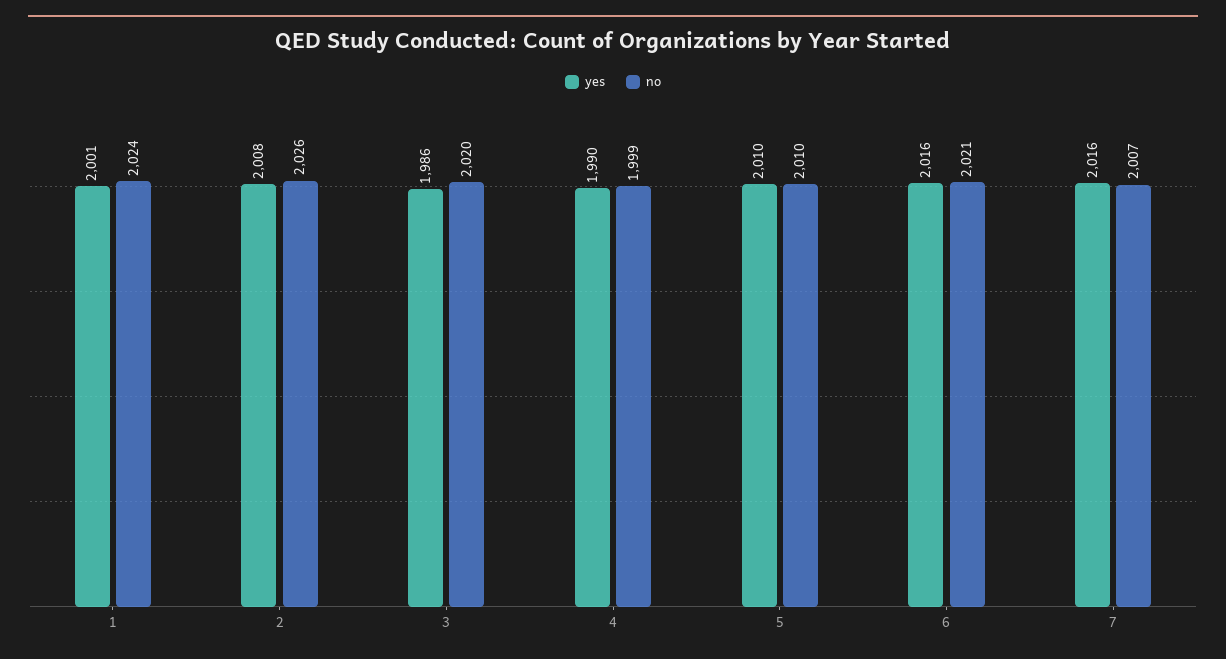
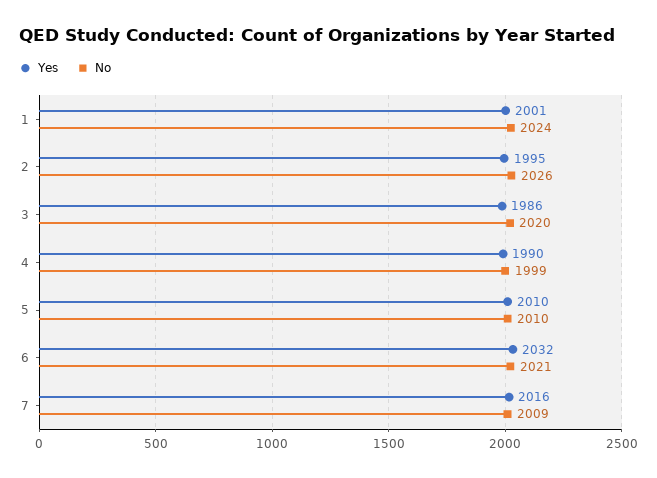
  {
    "yes": {
      "1": 2001,
-     "2": 2008,
+     "2": 1995,
      "3": 1986,
      "4": 1990,
      "5": 2010,
-     "6": 2016,
+     "6": 2032,
      "7": 2016
    },
    "no": {
      "1": 2024,
      "2": 2026,
      "3": 2020,
      "4": 1999,
      "5": 2010,
      "6": 2021,
-     "7": 2007
+     "7": 2009
    }
  }

